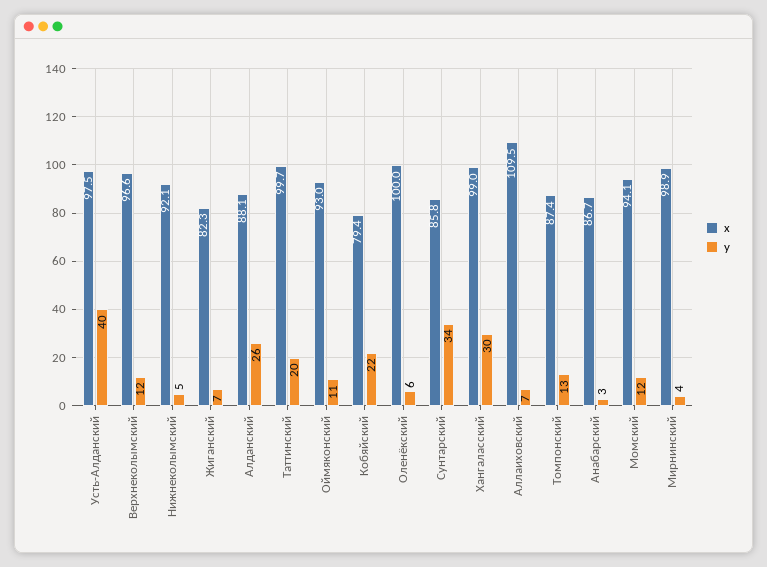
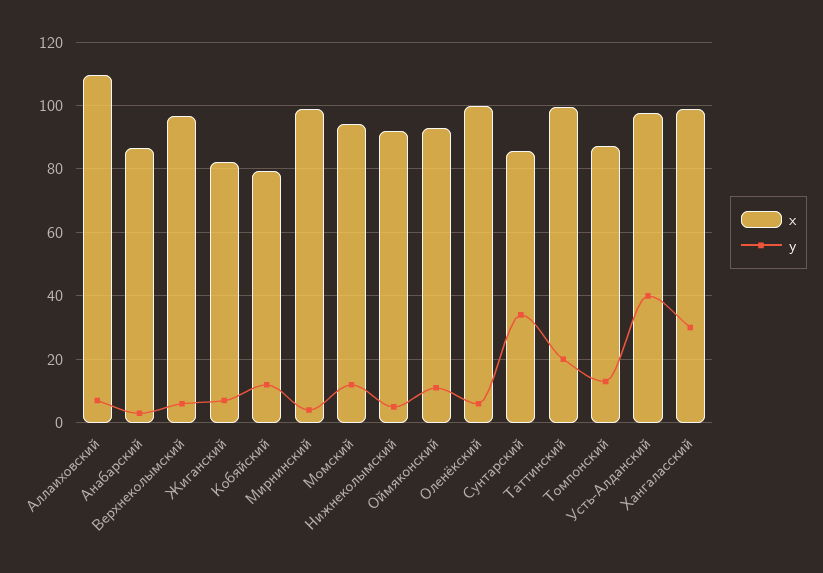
  {
    "x": {
      "Усть-Алданский": 97.5,
      "Верхнеколымский": 96.6,
      "Нижнеколымский": 92.1,
      "Жиганский": 82.3,
-     "Алданский": 88.1,
      "Таттинский": 99.7,
      "Оймяконский": 93,
      "Кобяйский": 79.4,
      "Оленёкский": 100,
      "Сунтарский": 85.8,
      "Хангаласский": 99,
      "Аллаиховский": 109.5,
      "Томпонский": 87.4,
      "Анабарский": 86.7,
      "Момский": 94.1,
      "Мирнинский": 98.9
    },
    "y": {
      "Усть-Алданский": 40,
-     "Верхнеколымский": 12,
+     "Верхнеколымский": 6,
      "Нижнеколымский": 5,
      "Жиганский": 7,
-     "Алданский": 26,
      "Таттинский": 20,
      "Оймяконский": 11,
-     "Кобяйский": 22,
+     "Кобяйский": 12,
      "Оленёкский": 6,
      "Сунтарский": 34,
      "Хангаласский": 30,
      "Аллаиховский": 7,
      "Томпонский": 13,
      "Анабарский": 3,
      "Момский": 12,
      "Мирнинский": 4
    }
  }

